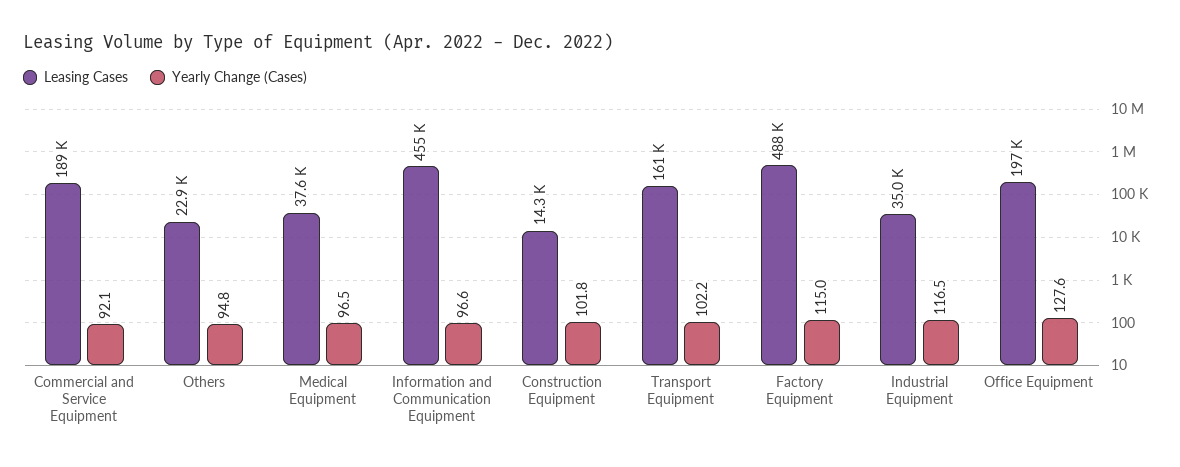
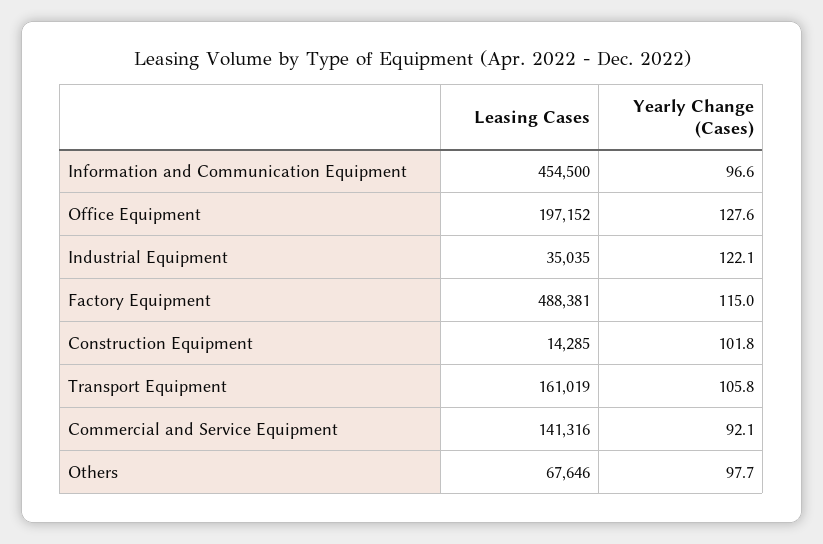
  {
    "Leasing Cases": {
-     "Commercial and Service Equipment": 189000,
+     "Commercial and Service Equipment": 141316,
-     "Others": 22900,
+     "Others": 67646,
-     "Medical Equipment": 37600,
      "Information and Communication Equipment": 454500,
      "Construction Equipment": 14285,
      "Transport Equipment": 161019,
      "Factory Equipment": 488381,
      "Industrial Equipment": 35035,
      "Office Equipment": 197152
    },
    "Yearly Change (Cases)": {
      "Commercial and Service Equipment": 92.1,
-     "Others": 94.8,
+     "Others": 97.7,
-     "Medical Equipment": 96.5,
      "Information and Communication Equipment": 96.6,
      "Construction Equipment": 101.8,
-     "Transport Equipment": 102.2,
+     "Transport Equipment": 105.8,
      "Factory Equipment": 115,
-     "Industrial Equipment": 116.5,
+     "Industrial Equipment": 122.1,
      "Office Equipment": 127.6
    }
  }

